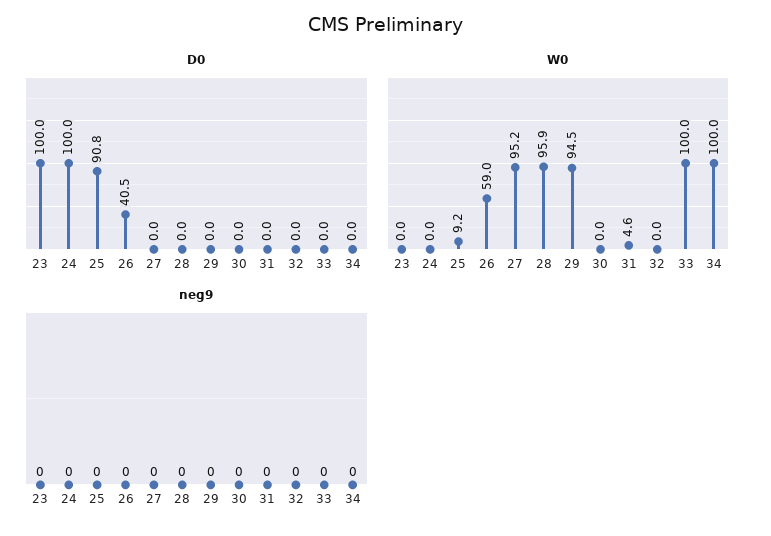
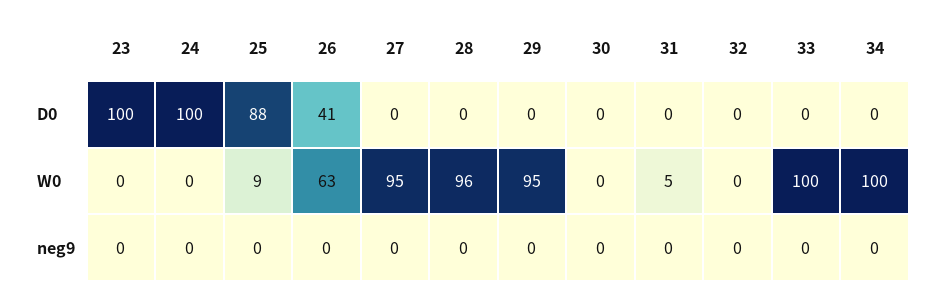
  {
    "D0": {
      "23": 100,
      "24": 100,
-     "25": 90.8,
+     "25": 88,
      "26": 40.5,
      "27": 0,
      "28": 0,
      "29": 0,
      "30": 0,
      "31": 0,
      "32": 0,
      "33": 0,
      "34": 0
    },
    "W0": {
      "23": 0,
      "24": 0,
      "25": 9.2,
-     "26": 59,
+     "26": 63,
      "27": 95.2,
      "28": 95.9,
      "29": 94.5,
      "30": 0,
      "31": 4.6,
      "32": 0,
      "33": 100,
      "34": 100
    },
    "neg9": {
      "23": 0,
      "24": 0,
      "25": 0,
      "26": 0,
      "27": 0,
      "28": 0,
      "29": 0,
      "30": 0,
      "31": 0,
      "32": 0,
      "33": 0,
      "34": 0
    }
  }

